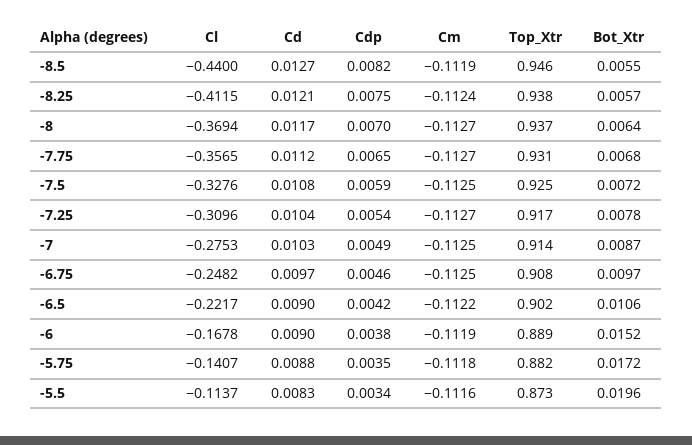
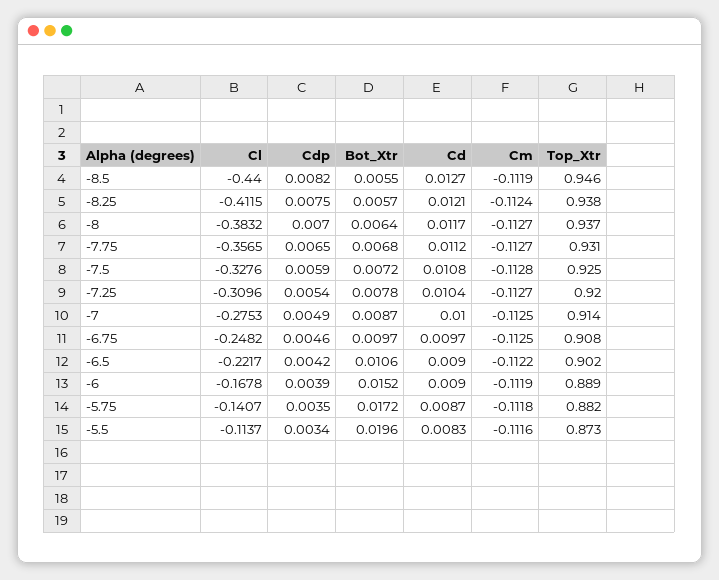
  {
    "Cl": {
      "-8.5": -0.44,
      "-8.25": -0.4115,
-     "-8": -0.3694,
+     "-8": -0.3832,
      "-7.75": -0.3565,
      "-7.5": -0.3276,
      "-7.25": -0.3096,
      "-7": -0.2753,
      "-6.75": -0.2482,
      "-6.5": -0.2217,
      "-6": -0.1678,
      "-5.75": -0.1407,
      "-5.5": -0.1137
    },
    "Cd": {
      "-8.5": 0.0127,
      "-8.25": 0.0121,
      "-8": 0.0117,
      "-7.75": 0.0112,
      "-7.5": 0.0108,
      "-7.25": 0.0104,
-     "-7": 0.0103,
+     "-7": 0.01,
      "-6.75": 0.0097,
      "-6.5": 0.009,
      "-6": 0.009,
-     "-5.75": 0.0088,
+     "-5.75": 0.0087,
      "-5.5": 0.0083
    },
    "Cdp": {
      "-8.5": 0.0082,
      "-8.25": 0.0075,
      "-8": 0.007,
      "-7.75": 0.0065,
      "-7.5": 0.0059,
      "-7.25": 0.0054,
      "-7": 0.0049,
      "-6.75": 0.0046,
      "-6.5": 0.0042,
-     "-6": 0.0038,
+     "-6": 0.0039,
      "-5.75": 0.0035,
      "-5.5": 0.0034
    },
    "Cm": {
      "-8.5": -0.1119,
      "-8.25": -0.1124,
      "-8": -0.1127,
      "-7.75": -0.1127,
-     "-7.5": -0.1125,
+     "-7.5": -0.1128,
      "-7.25": -0.1127,
      "-7": -0.1125,
      "-6.75": -0.1125,
      "-6.5": -0.1122,
      "-6": -0.1119,
      "-5.75": -0.1118,
      "-5.5": -0.1116
    },
    "Top_Xtr": {
      "-8.5": 0.946,
      "-8.25": 0.938,
      "-8": 0.937,
      "-7.75": 0.931,
      "-7.5": 0.925,
-     "-7.25": 0.917,
+     "-7.25": 0.92,
      "-7": 0.914,
      "-6.75": 0.908,
      "-6.5": 0.902,
      "-6": 0.889,
      "-5.75": 0.882,
      "-5.5": 0.873
    },
    "Bot_Xtr": {
      "-8.5": 0.0055,
      "-8.25": 0.0057,
      "-8": 0.0064,
      "-7.75": 0.0068,
      "-7.5": 0.0072,
      "-7.25": 0.0078,
      "-7": 0.0087,
      "-6.75": 0.0097,
      "-6.5": 0.0106,
      "-6": 0.0152,
      "-5.75": 0.0172,
      "-5.5": 0.0196
    }
  }

